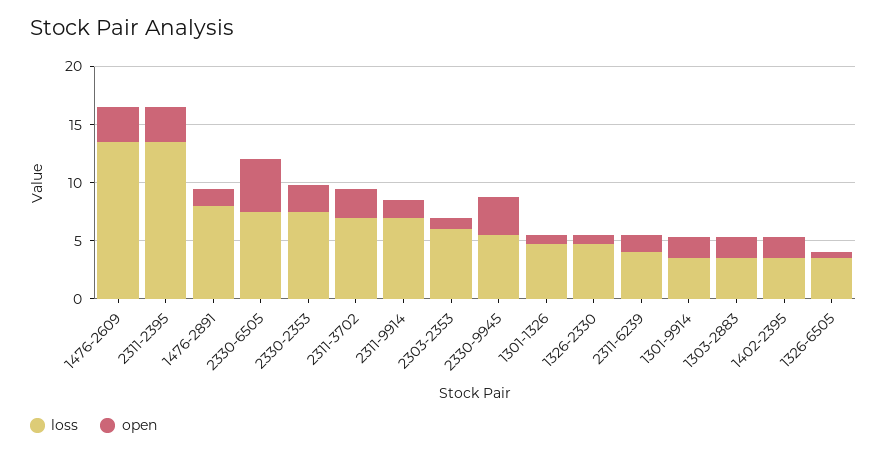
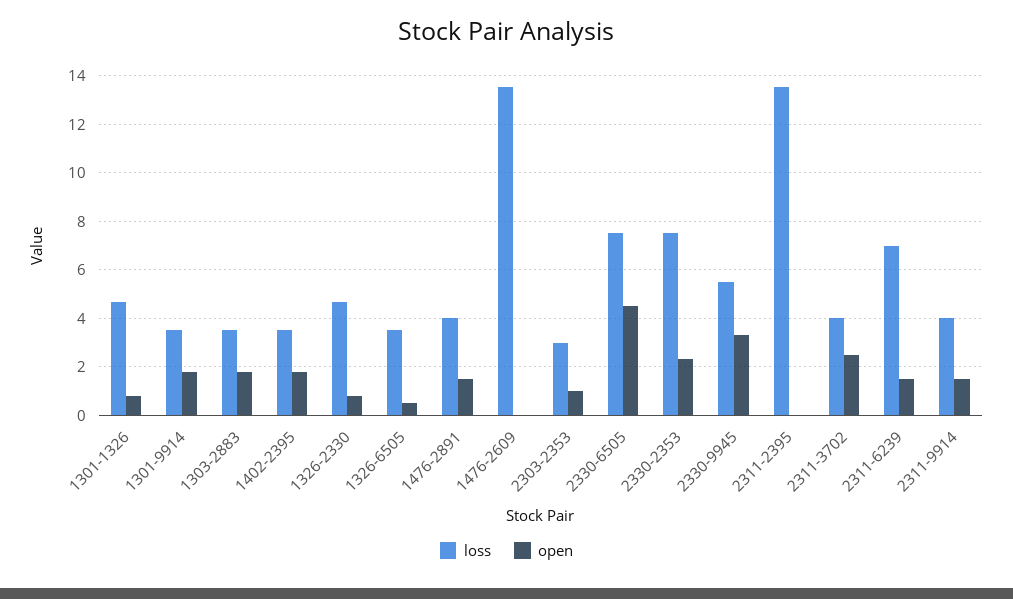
  {
    "loss": {
      "1476-2609": 13.5,
      "2311-2395": 13.5,
-     "1476-2891": 8,
+     "1476-2891": 4,
      "2330-6505": 7.5,
      "2330-2353": 7.5,
-     "2311-3702": 7,
+     "2311-3702": 4,
-     "2311-9914": 7,
+     "2311-9914": 4,
-     "2303-2353": 6,
+     "2303-2353": 3,
      "2330-9945": 5.5,
      "1301-1326": 4.75,
      "1326-2330": 4.75,
-     "2311-6239": 4,
+     "2311-6239": 7,
      "1301-9914": 3.5,
      "1303-2883": 3.5,
      "1402-2395": 3.5,
      "1326-6505": 3.5
    },
    "open": {
-     "1476-2609": 3,
+     "1476-2609": 0,
-     "2311-2395": 3,
+     "2311-2395": 0,
      "1476-2891": 1.5,
      "2330-6505": 4.5,
      "2330-2353": 2.25,
      "2311-3702": 2.5,
      "2311-9914": 1.5,
      "2303-2353": 1,
      "2330-9945": 3.25,
      "1301-1326": 0.75,
      "1326-2330": 0.75,
      "2311-6239": 1.5,
      "1301-9914": 1.75,
      "1303-2883": 1.75,
      "1402-2395": 1.75,
      "1326-6505": 0.5
    }
  }

